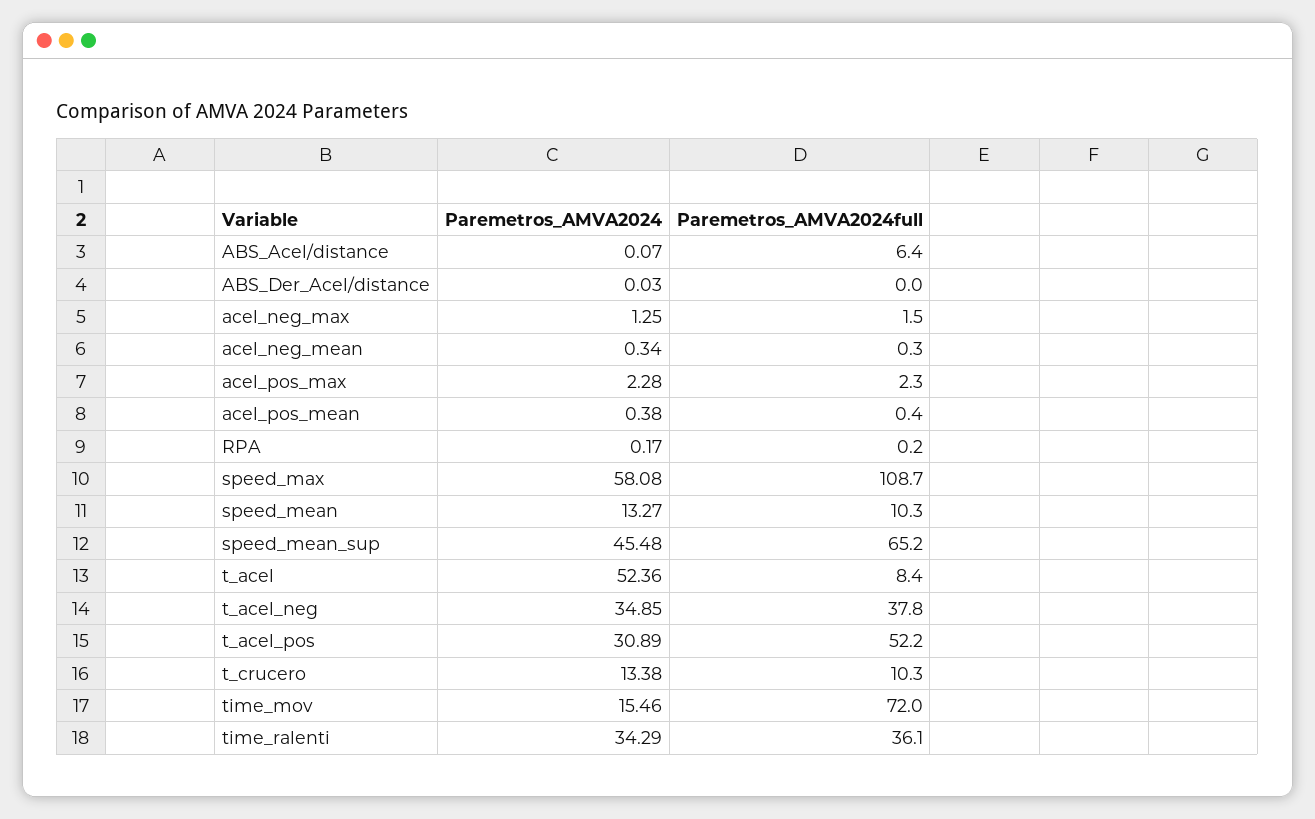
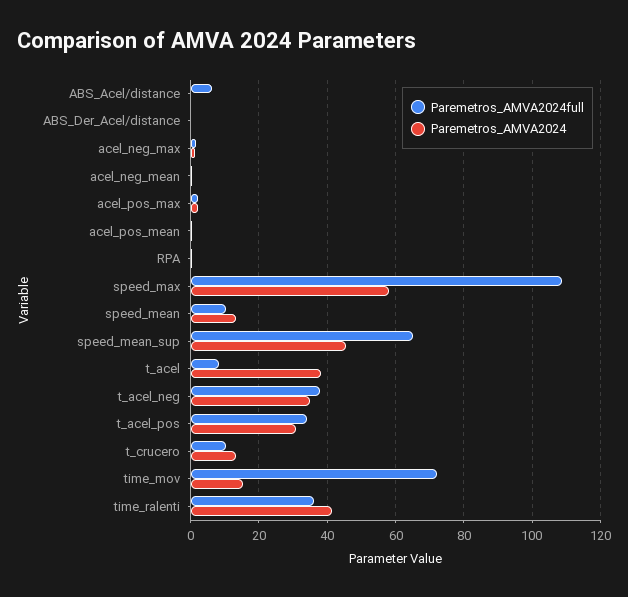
  {
    "Paremetros_AMVA2024": {
      "ABS_Acel/distance": 0.07,
      "ABS_Der_Acel/distance": 0.03,
      "acel_neg_max": 1.25,
      "acel_neg_mean": 0.34,
      "acel_pos_max": 2.28,
      "acel_pos_mean": 0.38,
      "RPA": 0.17,
      "speed_max": 58.08,
      "speed_mean": 13.27,
      "speed_mean_sup": 45.48,
-     "t_acel": 52.36,
+     "t_acel": 38,
      "t_acel_neg": 34.85,
      "t_acel_pos": 30.89,
      "t_crucero": 13.38,
      "time_mov": 15.46,
-     "time_ralenti": 34.29
+     "time_ralenti": 42
    },
    "Paremetros_AMVA2024full": {
      "ABS_Acel/distance": 6.4,
      "ABS_Der_Acel/distance": 0,
      "acel_neg_max": 1.5,
      "acel_neg_mean": 0.3,
      "acel_pos_max": 2.3,
      "acel_pos_mean": 0.4,
      "RPA": 0.2,
      "speed_max": 108.7,
      "speed_mean": 10.3,
      "speed_mean_sup": 65.2,
      "t_acel": 8.4,
      "t_acel_neg": 37.8,
-     "t_acel_pos": 52.2,
+     "t_acel_pos": 34,
      "t_crucero": 10.3,
      "time_mov": 72,
      "time_ralenti": 36.1
    }
  }

